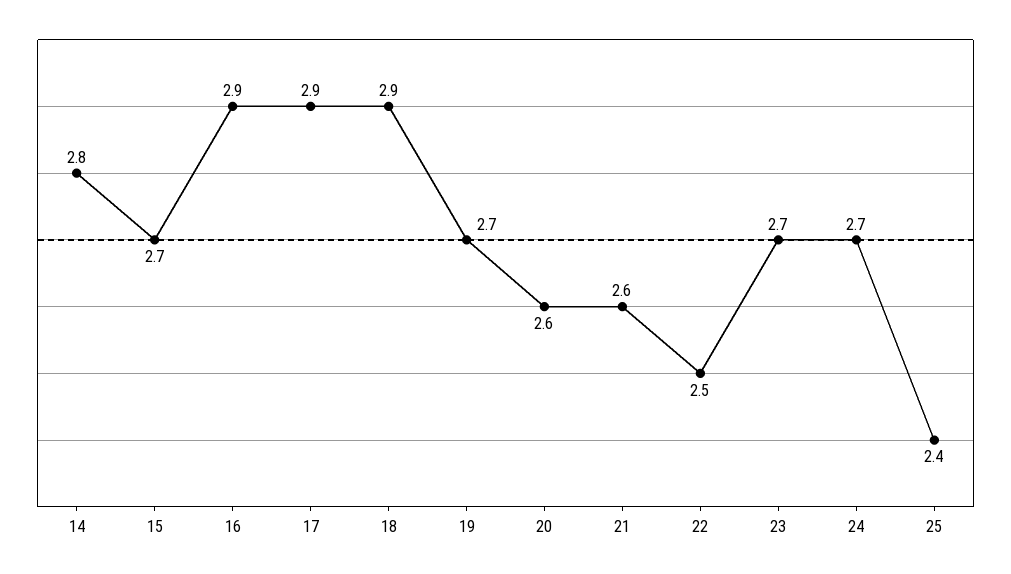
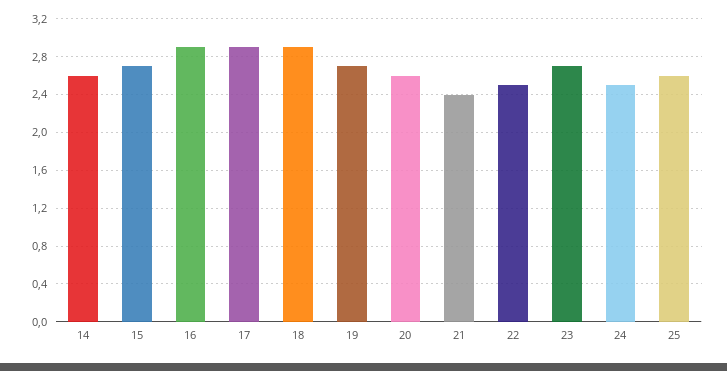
  {
-   "14": 2.8,
+   "14": 2.6,
    "15": 2.7,
    "16": 2.9,
    "17": 2.9,
    "18": 2.9,
    "19": 2.7,
    "20": 2.6,
-   "21": 2.6,
+   "21": 2.4,
    "22": 2.5,
    "23": 2.7,
-   "24": 2.7,
+   "24": 2.5,
-   "25": 2.4
+   "25": 2.6
  }

